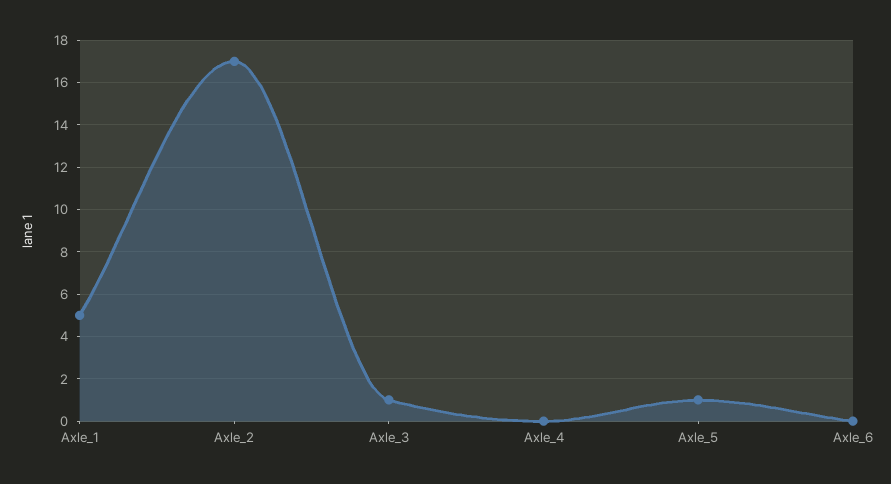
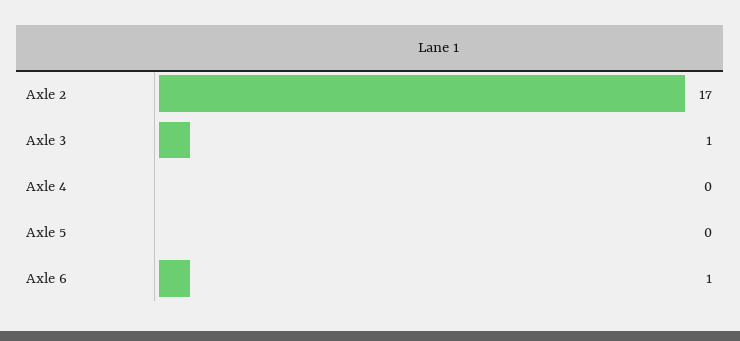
  {
-   "Axle_1": 5,
    "Axle_2": 17,
    "Axle_3": 1,
    "Axle_4": 0,
-   "Axle_5": 1,
+   "Axle_5": 0,
-   "Axle_6": 0
+   "Axle_6": 1
  }

